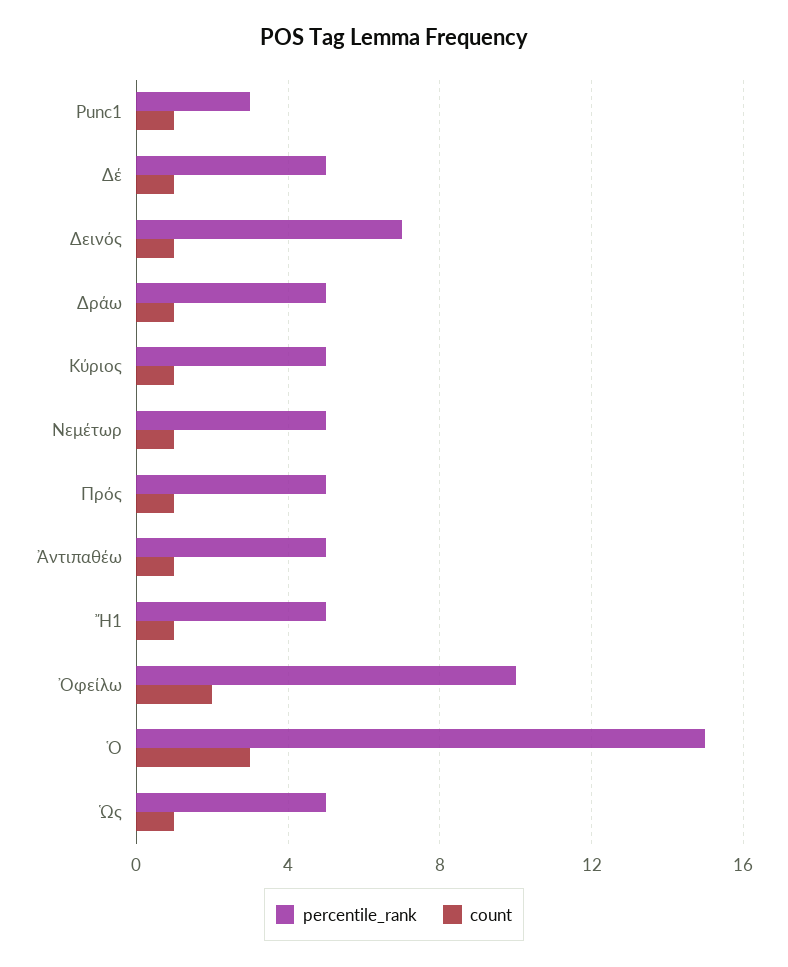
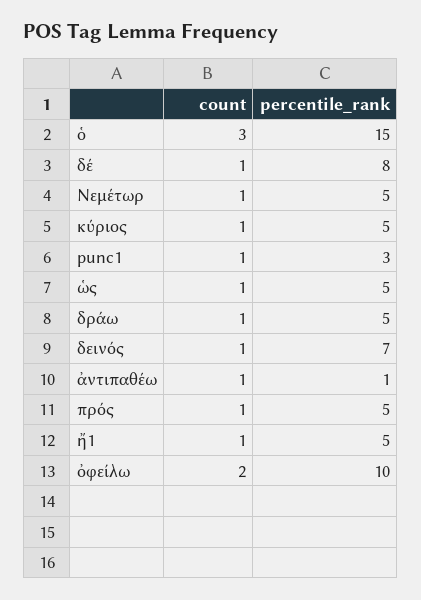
  {
    "percentile_rank": {
      "Punc1": 3,
-     "Δέ": 5,
+     "Δέ": 8,
      "Δεινός": 7,
      "Δράω": 5,
      "Κύριος": 5,
      "Νεμέτωρ": 5,
      "Πρός": 5,
-     "Ἀντιπαθέω": 5,
+     "Ἀντιπαθέω": 1,
      "Ἤ1": 5,
      "Ὀφείλω": 10,
      "Ὁ": 15,
      "Ὡς": 5
    },
    "count": {
      "Punc1": 1,
      "Δέ": 1,
      "Δεινός": 1,
      "Δράω": 1,
      "Κύριος": 1,
      "Νεμέτωρ": 1,
      "Πρός": 1,
      "Ἀντιπαθέω": 1,
      "Ἤ1": 1,
      "Ὀφείλω": 2,
      "Ὁ": 3,
      "Ὡς": 1
    }
  }

